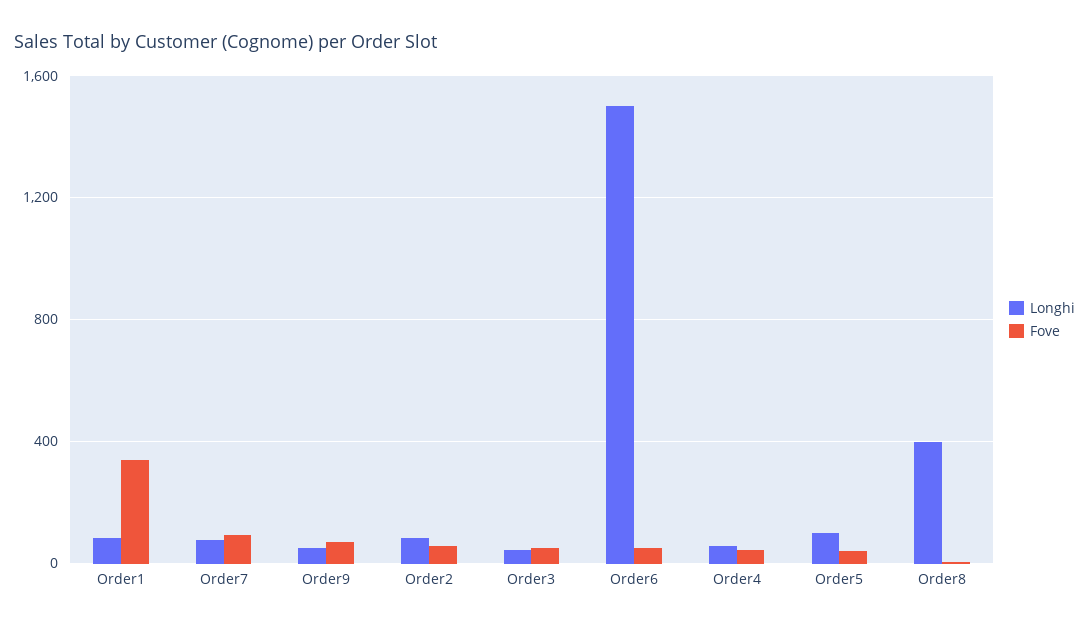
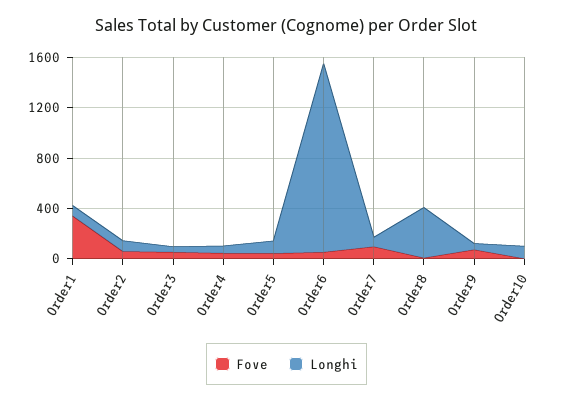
  {
    "Longhi": {
      "Order1": 100,
      "Order7": 100,
      "Order9": 50,
      "Order2": 100,
      "Order3": 50,
      "Order6": 1500,
      "Order4": 50,
      "Order5": 100,
-     "Order8": 400
+     "Order8": 400,
+     "Order10": 100
    },
    "Fove": {
      "Order1": 350,
      "Order7": 100,
      "Order9": 50,
      "Order2": 50,
      "Order3": 50,
      "Order6": 50,
      "Order4": 50,
      "Order5": 50,
-     "Order8": 0
+     "Order8": 0,
+     "Order10": 0
    }
  }

